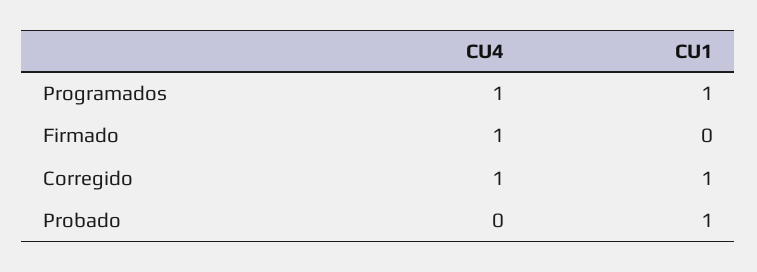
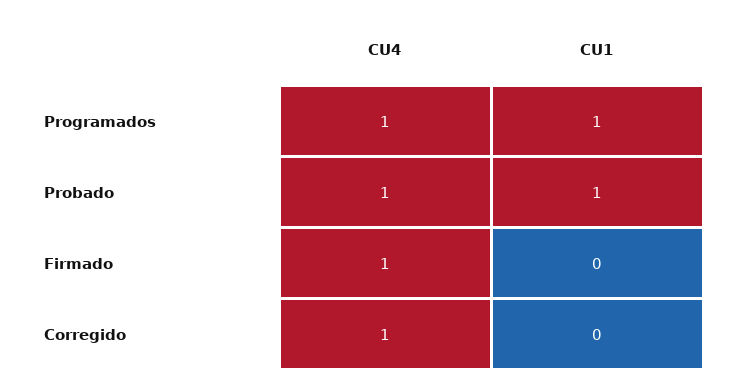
  {
    "CU4": {
      "Programados": 1,
      "Firmado": 1,
      "Corregido": 1,
-     "Probado": 0
+     "Probado": 1
    },
    "CU1": {
      "Programados": 1,
      "Firmado": 0,
-     "Corregido": 1,
+     "Corregido": 0,
      "Probado": 1
    }
  }

